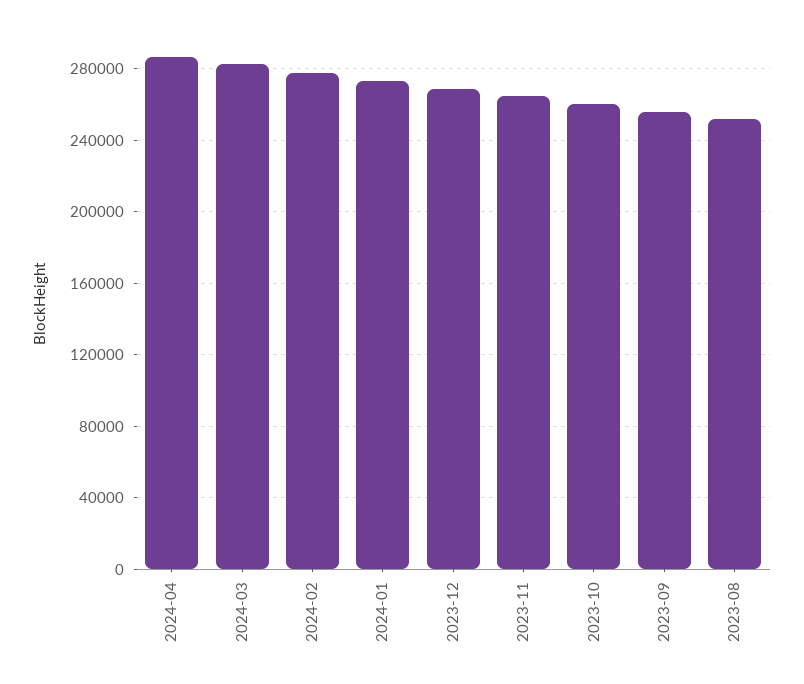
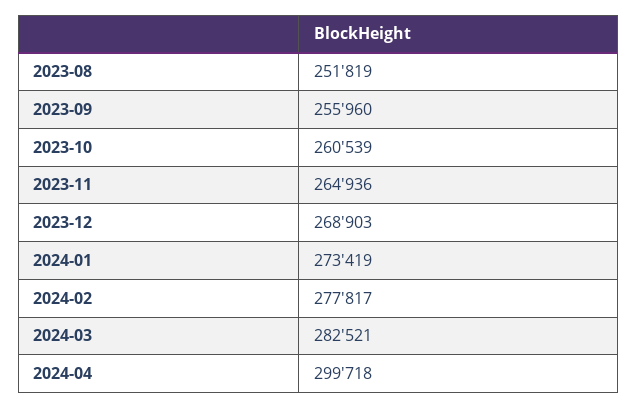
  {
-   "2024-04": 285000,
+   "2024-04": 299718,
    "2024-03": 282521,
    "2024-02": 277817,
    "2024-01": 273419,
    "2023-12": 268903,
    "2023-11": 264936,
    "2023-10": 260539,
    "2023-09": 255960,
    "2023-08": 251819
  }

